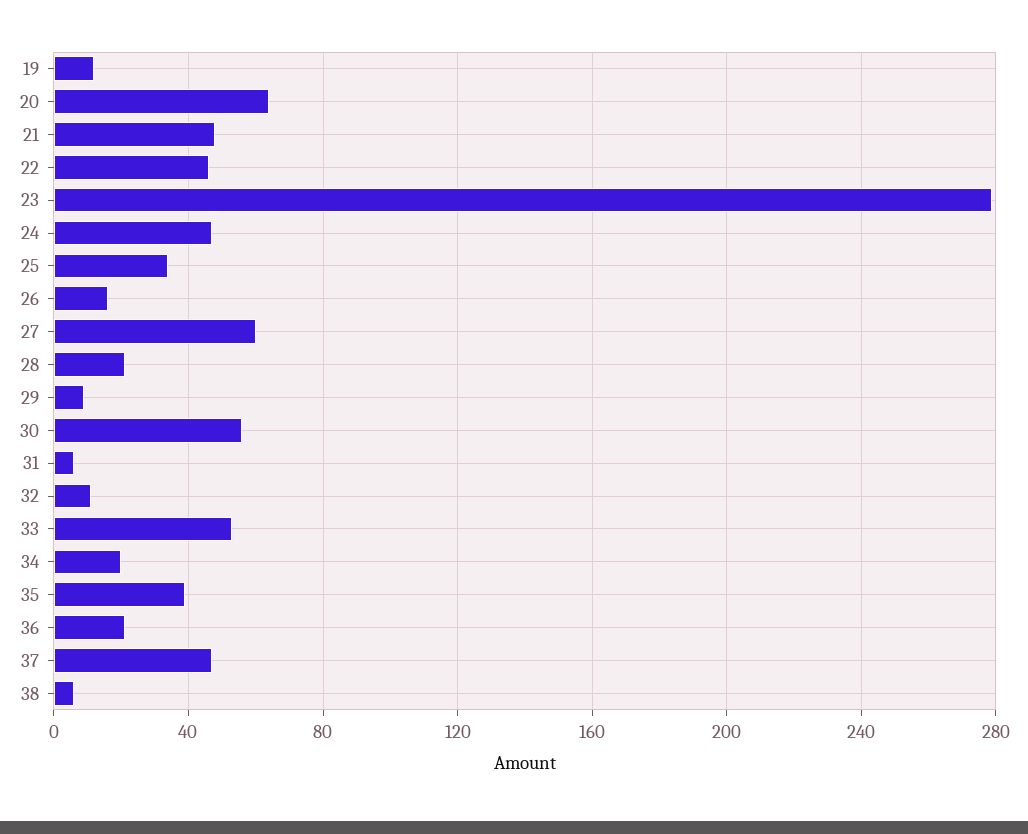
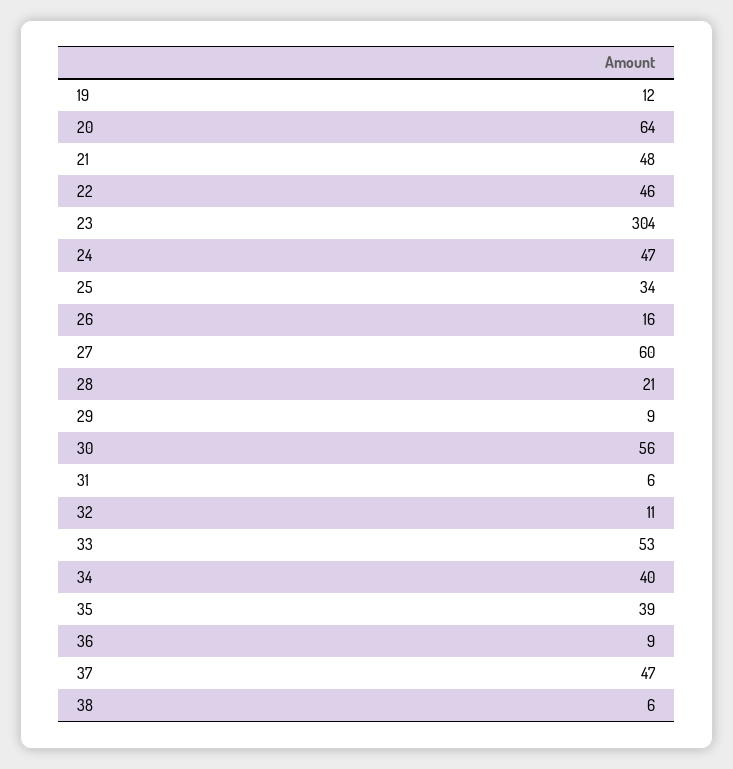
  {
    "19": 12,
    "20": 64,
    "21": 48,
    "22": 46,
-   "23": 280,
+   "23": 304,
    "24": 47,
    "25": 34,
    "26": 16,
    "27": 60,
    "28": 21,
    "29": 9,
    "30": 56,
    "31": 6,
    "32": 11,
    "33": 53,
-   "34": 20,
+   "34": 40,
    "35": 39,
-   "36": 20,
+   "36": 9,
    "37": 47,
    "38": 6
  }

